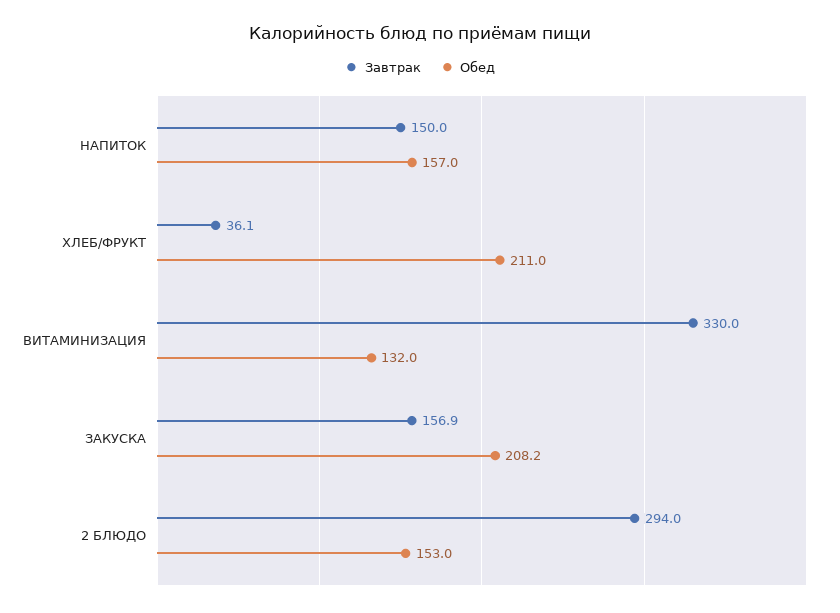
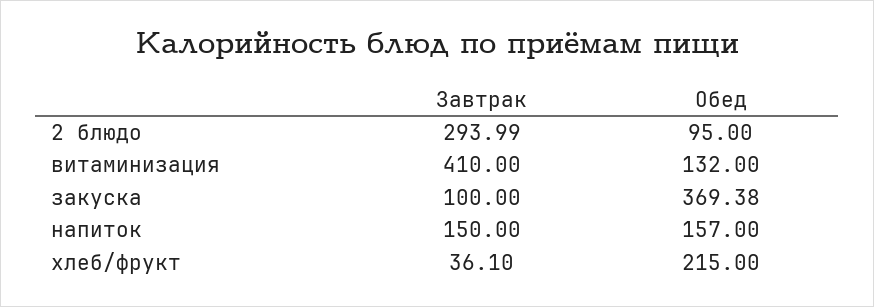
  {
    "Завтрак": {
      "НАПИТОК": 150,
      "ХЛЕБ/ФРУКТ": 36.1,
-     "ВИТАМИНИЗАЦИЯ": 330,
+     "ВИТАМИНИЗАЦИЯ": 410,
-     "ЗАКУСКА": 156.9,
+     "ЗАКУСКА": 100,
      "2 БЛЮДО": 293.99
    },
    "Обед": {
      "НАПИТОК": 157,
-     "ХЛЕБ/ФРУКТ": 211,
+     "ХЛЕБ/ФРУКТ": 215,
      "ВИТАМИНИЗАЦИЯ": 132,
-     "ЗАКУСКА": 208.2,
+     "ЗАКУСКА": 369.38,
-     "2 БЛЮДО": 153
+     "2 БЛЮДО": 95
    }
  }

